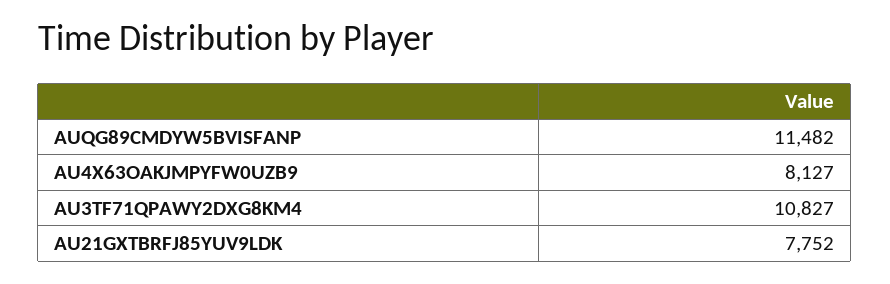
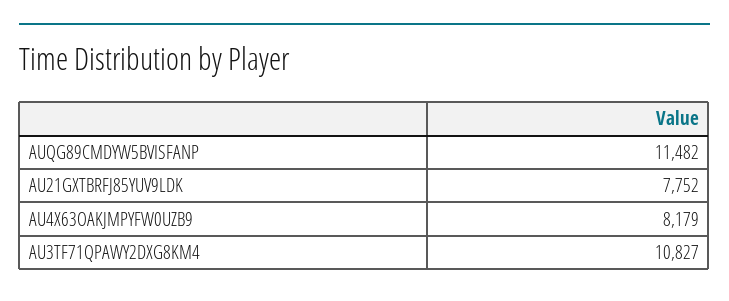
  {
    "AUQG89CMDYW5BVISFANP": 11482,
-   "AU4X63OAKJMPYFW0UZB9": 8127,
+   "AU4X63OAKJMPYFW0UZB9": 8179,
    "AU3TF71QPAWY2DXG8KM4": 10827,
    "AU21GXTBRFJ85YUV9LDK": 7752
  }

